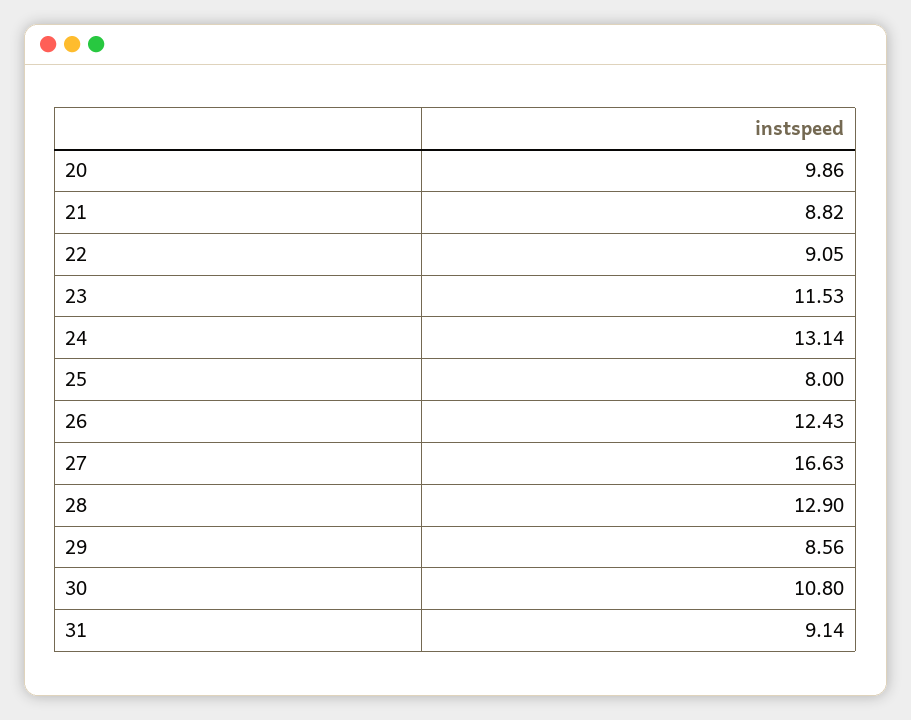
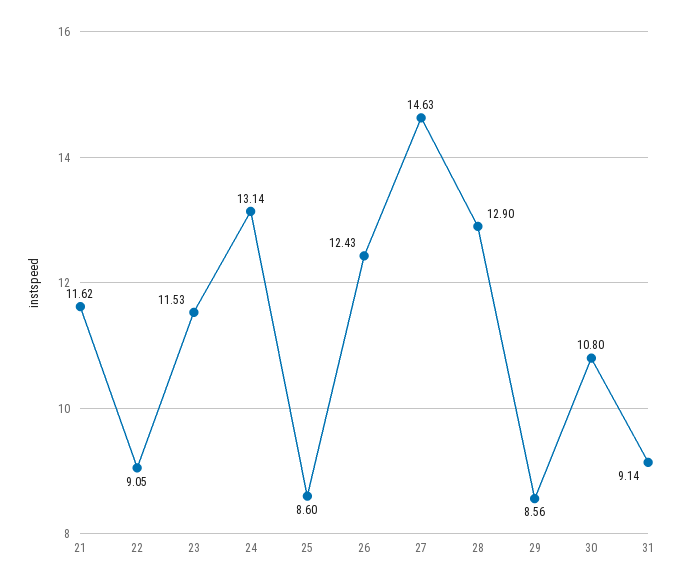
  {
-   "20": 9.86,
-   "21": 8.82,
+   "21": 11.62,
    "22": 9.05,
    "23": 11.53,
    "24": 13.14,
-   "25": 8,
+   "25": 8.6,
    "26": 12.43,
-   "27": 16.63,
+   "27": 14.63,
    "28": 12.9,
    "29": 8.56,
    "30": 10.8,
    "31": 9.14
  }

